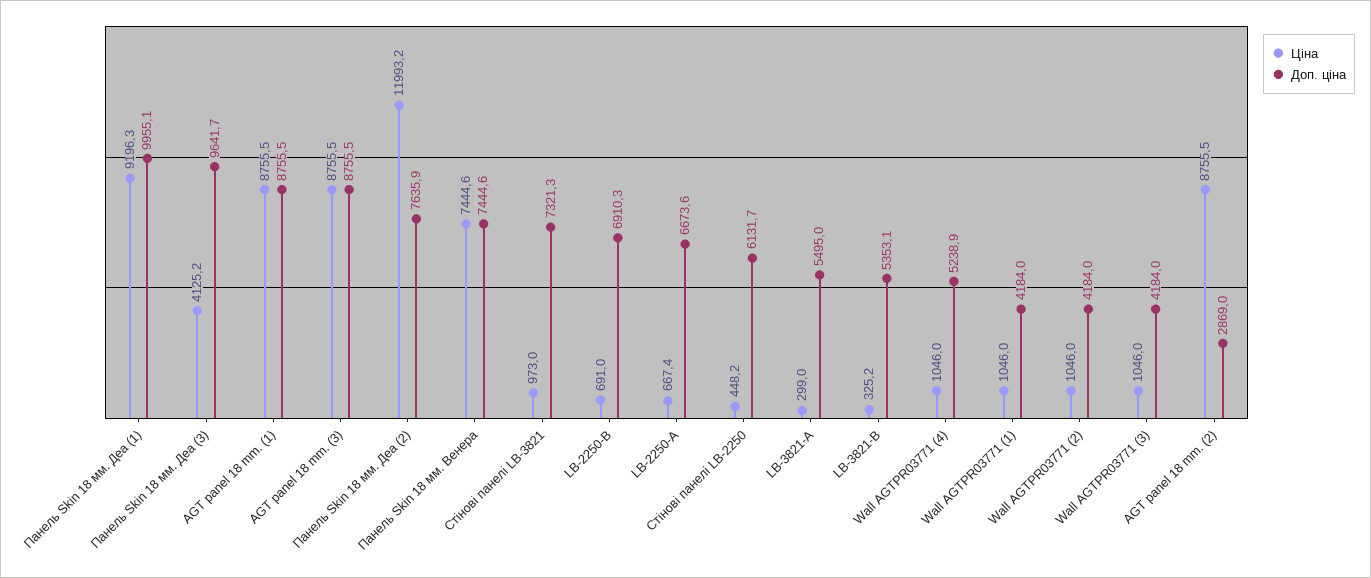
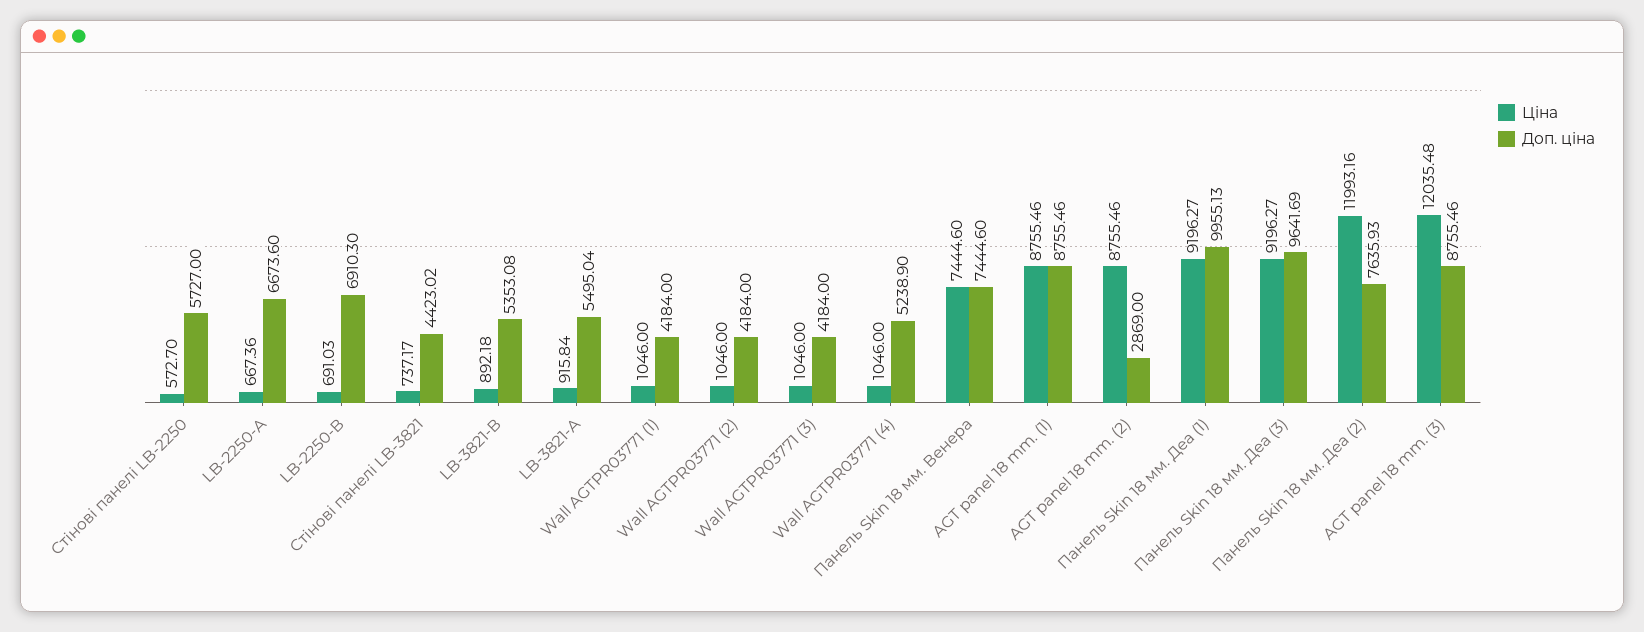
  {
    "Ціна": {
      "Панель Skin 18 мм. Деа (1)": 9196.27,
-     "Панель Skin 18 мм. Деа (3)": 4125.2,
+     "Панель Skin 18 мм. Деа (3)": 9196.27,
      "AGT panel 18 mm. (1)": 8755.46,
-     "AGT panel 18 mm. (3)": 8755.5,
+     "AGT panel 18 mm. (3)": 12035.48,
      "Панель Skin 18 мм. Деа (2)": 11993.16,
      "Панель Skin 18 мм. Венера": 7444.6,
-     "Стінові панелі LB-3821": 973,
+     "Стінові панелі LB-3821": 737.17,
      "LB-2250-В": 691.03,
      "LB-2250-А": 667.36,
-     "Стінові панелі LB-2250": 448.2,
+     "Стінові панелі LB-2250": 572.7,
-     "LB-3821-А": 299,
+     "LB-3821-А": 915.84,
-     "LB-3821-В": 325.2,
+     "LB-3821-В": 892.18,
      "Wall AGTPR03771 (4)": 1046,
      "Wall AGTPR03771 (1)": 1046,
      "Wall AGTPR03771 (2)": 1046,
      "Wall AGTPR03771 (3)": 1046,
      "AGT panel 18 mm. (2)": 8755.46
    },
    "Доп. ціна": {
      "Панель Skin 18 мм. Деа (1)": 9955.13,
      "Панель Skin 18 мм. Деа (3)": 9641.69,
      "AGT panel 18 mm. (1)": 8755.46,
      "AGT panel 18 mm. (3)": 8755.46,
      "Панель Skin 18 мм. Деа (2)": 7635.93,
      "Панель Skin 18 мм. Венера": 7444.6,
-     "Стінові панелі LB-3821": 7321.3,
+     "Стінові панелі LB-3821": 4423.02,
      "LB-2250-В": 6910.3,
      "LB-2250-А": 6673.6,
-     "Стінові панелі LB-2250": 6131.7,
+     "Стінові панелі LB-2250": 5727,
      "LB-3821-А": 5495.04,
      "LB-3821-В": 5353.08,
      "Wall AGTPR03771 (4)": 5238.9,
      "Wall AGTPR03771 (1)": 4184,
      "Wall AGTPR03771 (2)": 4184,
      "Wall AGTPR03771 (3)": 4184,
      "AGT panel 18 mm. (2)": 2869
    }
  }

